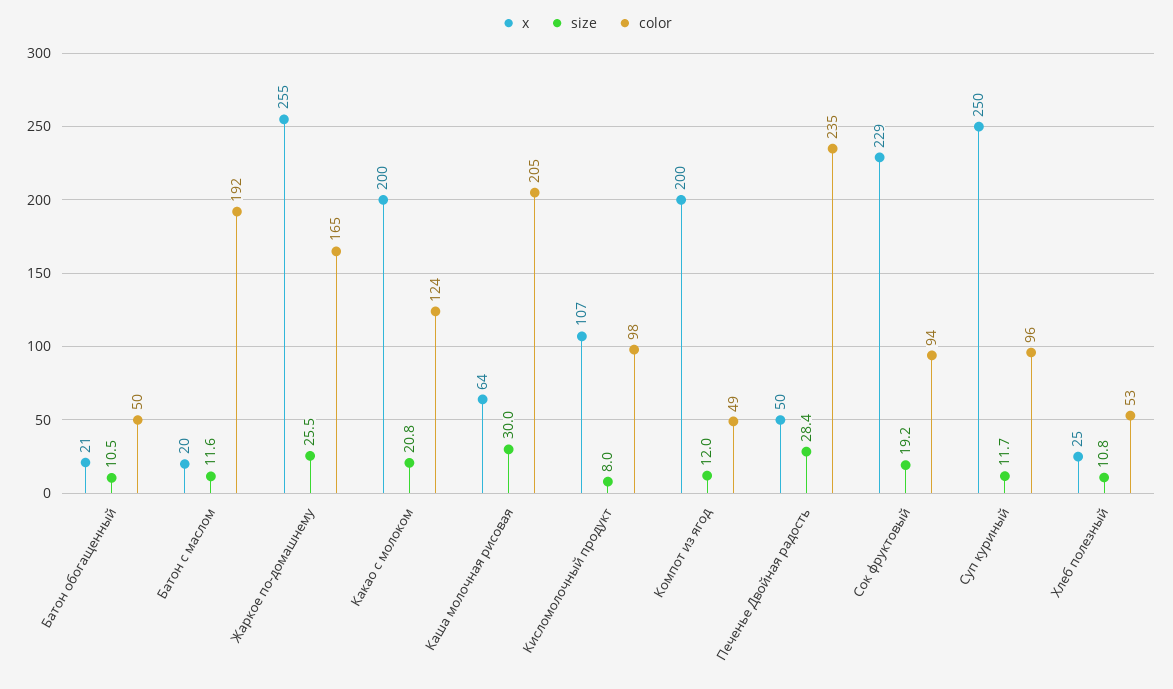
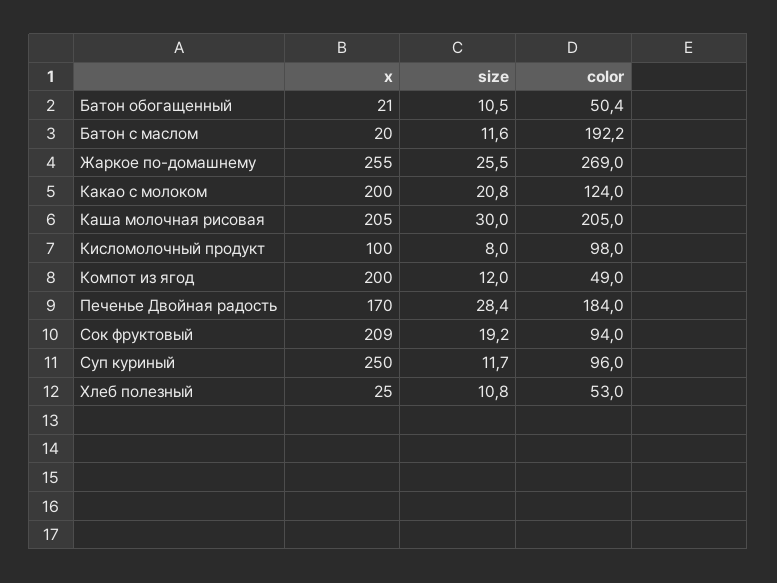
  {
    "x": {
      "Батон обогащенный": 21,
      "Батон с маслом": 20,
      "Жаркое по-домашнему": 255,
      "Какао с молоком": 200,
-     "Каша молочная рисовая": 64,
+     "Каша молочная рисовая": 205,
-     "Кисломолочный продукт": 107,
+     "Кисломолочный продукт": 100,
      "Компот из ягод": 200,
-     "Печенье Двойная радость": 50,
+     "Печенье Двойная радость": 170,
-     "Сок фруктовый": 229,
+     "Сок фруктовый": 209,
      "Суп куриный": 250,
      "Хлеб полезный": 25
    },
    "size": {
      "Батон обогащенный": 10.5,
      "Батон с маслом": 11.6,
      "Жаркое по-домашнему": 25.5,
      "Какао с молоком": 20.8,
      "Каша молочная рисовая": 30,
      "Кисломолочный продукт": 8,
      "Компот из ягод": 12,
      "Печенье Двойная радость": 28.4,
      "Сок фруктовый": 19.2,
      "Суп куриный": 11.7,
      "Хлеб полезный": 10.8
    },
    "color": {
      "Батон обогащенный": 50.4,
      "Батон с маслом": 192.2,
-     "Жаркое по-домашнему": 165,
+     "Жаркое по-домашнему": 269,
      "Какао с молоком": 124,
      "Каша молочная рисовая": 205,
      "Кисломолочный продукт": 98,
      "Компот из ягод": 49,
-     "Печенье Двойная радость": 235,
+     "Печенье Двойная радость": 184,
      "Сок фруктовый": 94,
      "Суп куриный": 96,
      "Хлеб полезный": 53
    }
  }

